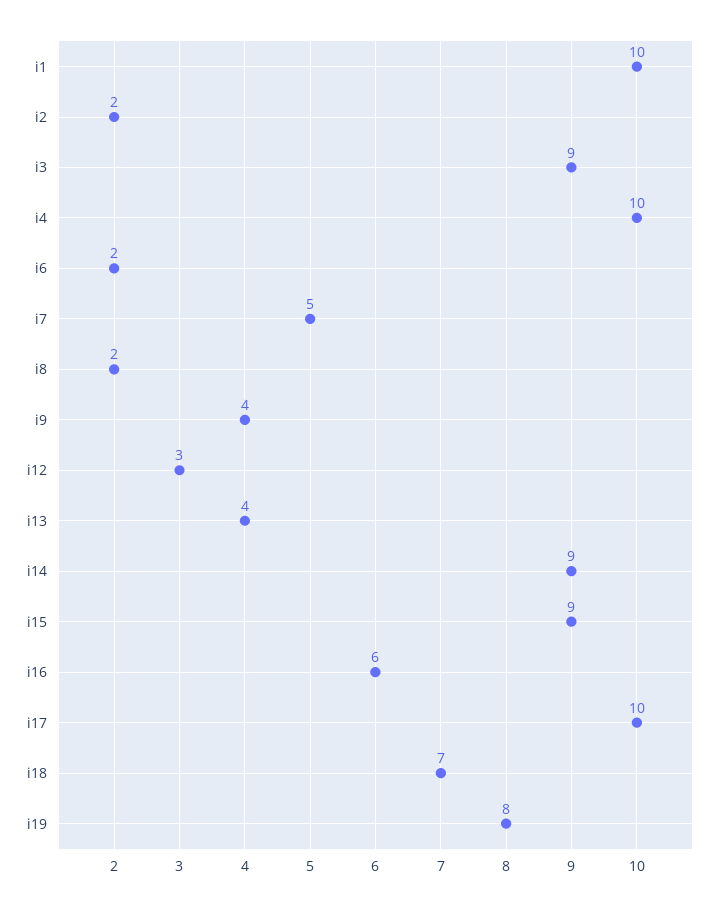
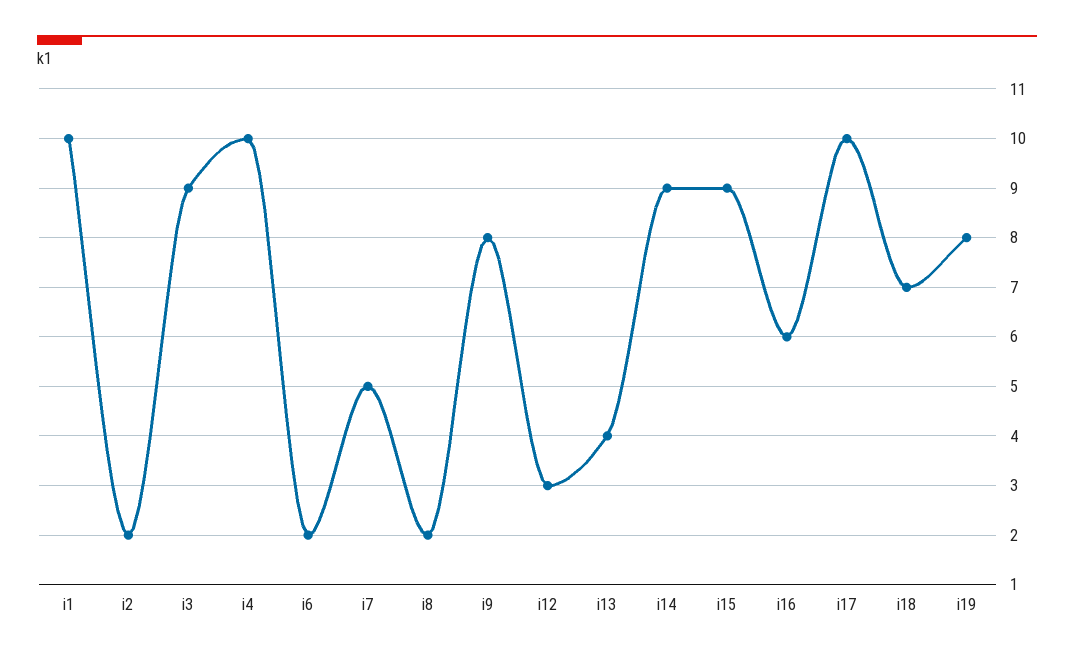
  {
    "i1": 10,
    "i2": 2,
    "i3": 9,
    "i4": 10,
    "i6": 2,
    "i7": 5,
    "i8": 2,
-   "i9": 4,
+   "i9": 8,
    "i12": 3,
    "i13": 4,
    "i14": 9,
    "i15": 9,
    "i16": 6,
    "i17": 10,
    "i18": 7,
    "i19": 8
  }

